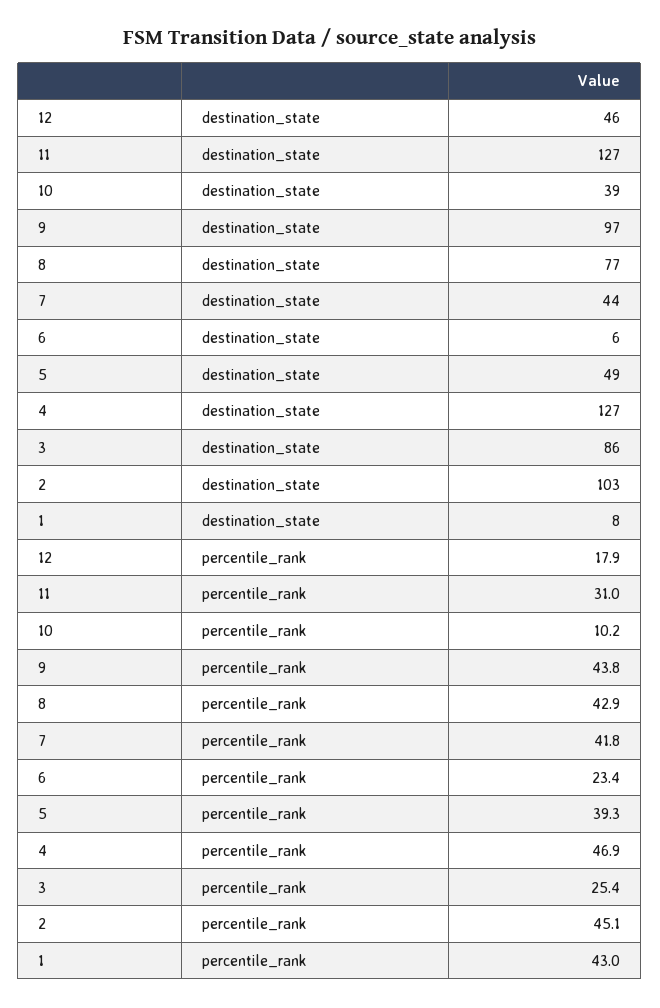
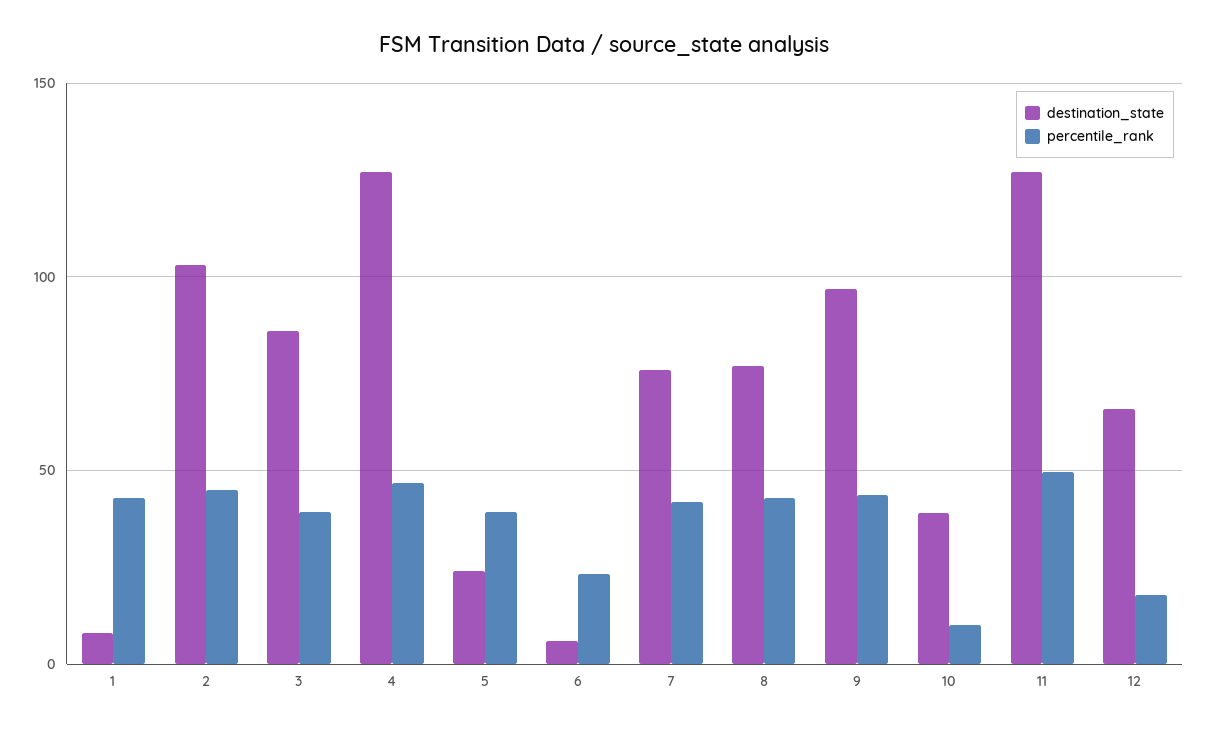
  {
    "destination_state": {
-     "12": 46,
+     "12": 65,
      "11": 127,
      "10": 39,
      "9": 97,
      "8": 77,
-     "7": 44,
+     "7": 75,
      "6": 6,
-     "5": 49,
+     "5": 25,
      "4": 127,
      "3": 86,
      "2": 103,
      "1": 8
    },
    "percentile_rank": {
      "12": 17.9,
-     "11": 31,
+     "11": 50,
      "10": 10.2,
      "9": 43.8,
      "8": 42.9,
      "7": 41.8,
      "6": 23.4,
      "5": 39.3,
      "4": 46.9,
-     "3": 25.4,
+     "3": 40,
      "2": 45.1,
      "1": 43
    }
  }

